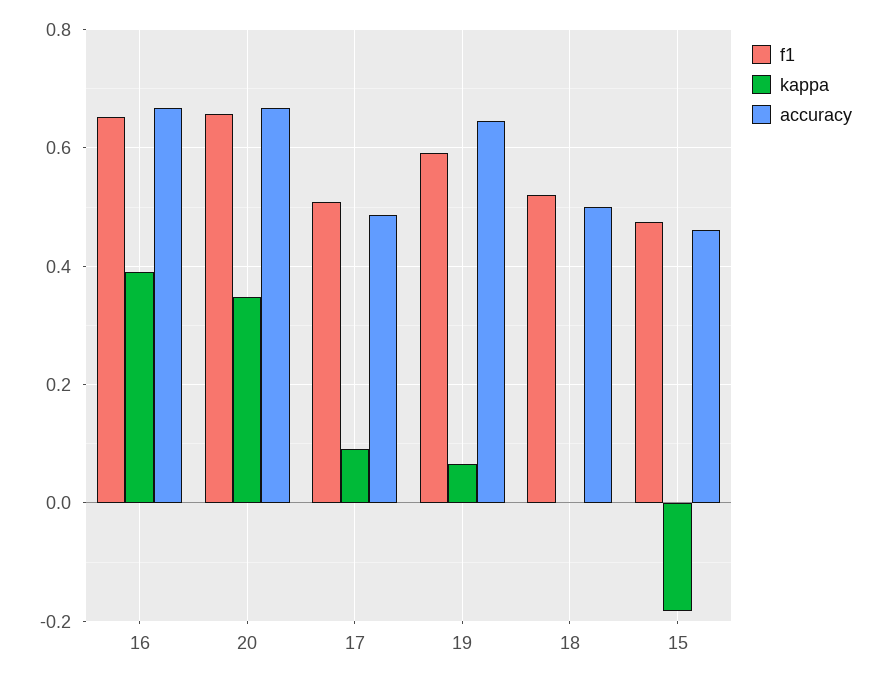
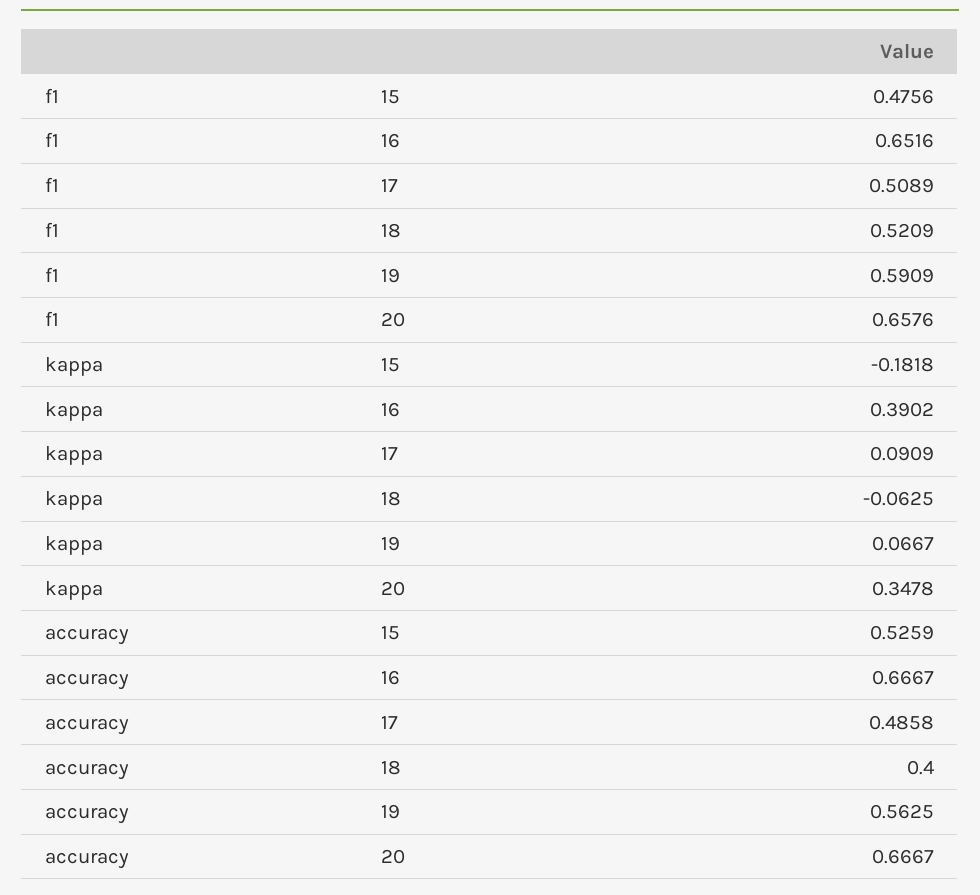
  {
    "f1": {
      "16": 0.6516,
      "20": 0.6576,
      "17": 0.5089,
      "19": 0.5909,
      "18": 0.5209,
      "15": 0.4756
    },
    "kappa": {
      "16": 0.3902,
      "20": 0.3478,
      "17": 0.0909,
      "19": 0.0667,
-     "18": 0,
+     "18": -0.0625,
      "15": -0.1818
    },
    "accuracy": {
      "16": 0.6667,
      "20": 0.6667,
      "17": 0.4858,
-     "19": 0.64,
+     "19": 0.5625,
-     "18": 0.5,
+     "18": 0.4,
-     "15": 0.46
+     "15": 0.5259
    }
  }

